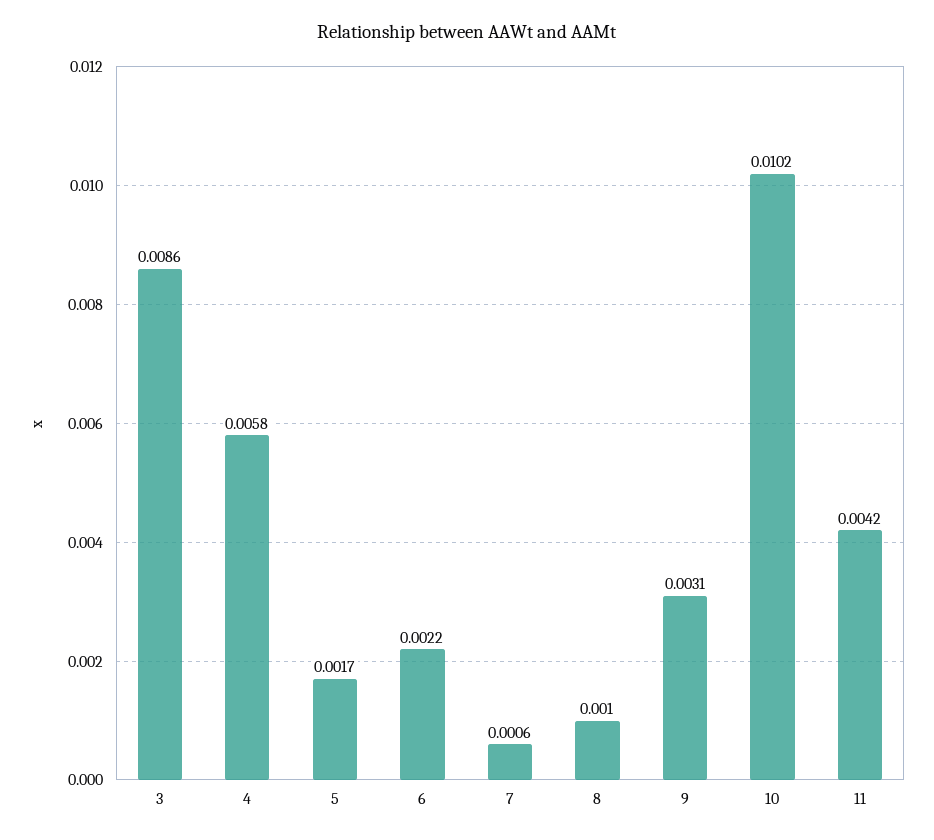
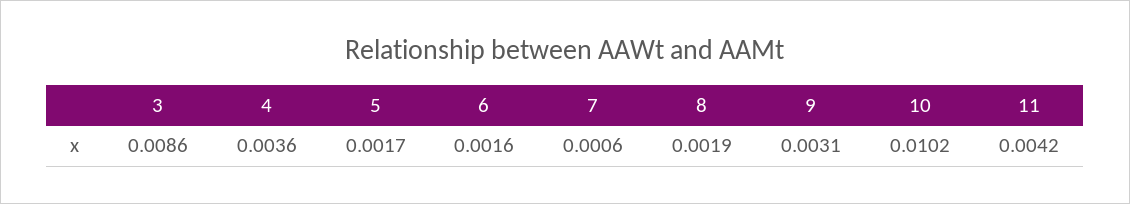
  {
    "3": 0.0086,
-   "4": 0.0058,
+   "4": 0.0036,
    "5": 0.0017,
-   "6": 0.0022,
+   "6": 0.0016,
    "7": 0.0006,
-   "8": 0.001,
+   "8": 0.0019,
    "9": 0.0031,
    "10": 0.0102,
    "11": 0.0042
  }

